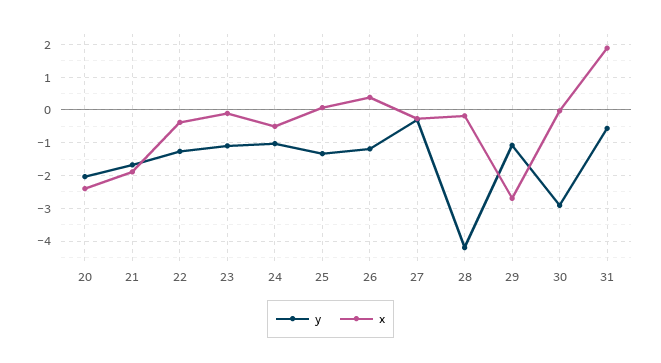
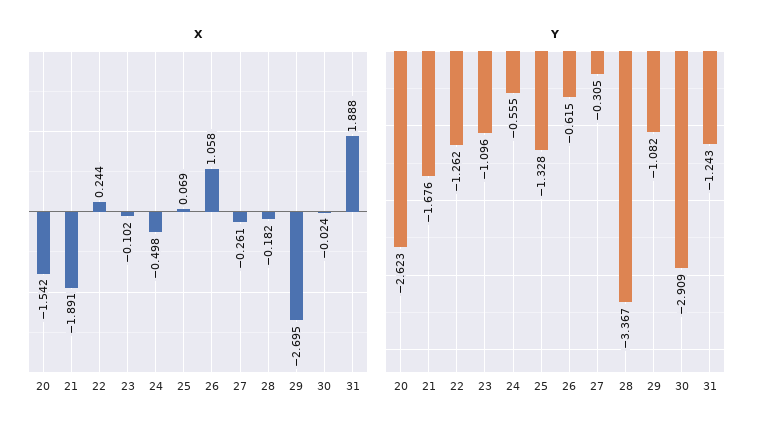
  {
    "y": {
-     "20": -2,
+     "20": -2.623,
      "21": -1.676,
      "22": -1.262,
      "23": -1.096,
-     "24": -1,
+     "24": -0.555,
      "25": -1.328,
-     "26": -1.2,
+     "26": -0.615,
      "27": -0.305,
-     "28": -4.2,
+     "28": -3.367,
      "29": -1.082,
      "30": -2.909,
-     "31": -0.6
+     "31": -1.243
    },
    "x": {
-     "20": -2.4,
+     "20": -1.542,
      "21": -1.891,
-     "22": -0.4,
+     "22": 0.244,
      "23": -0.102,
      "24": -0.498,
      "25": 0.069,
-     "26": 0.4,
+     "26": 1.058,
      "27": -0.261,
      "28": -0.182,
      "29": -2.695,
      "30": -0.024,
      "31": 1.888
    }
  }

